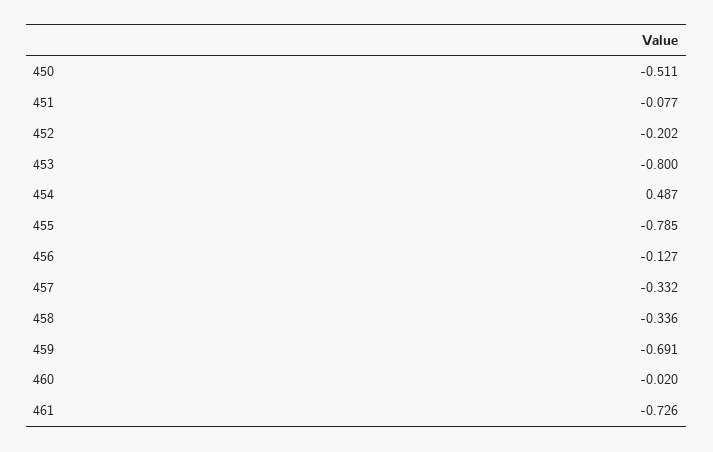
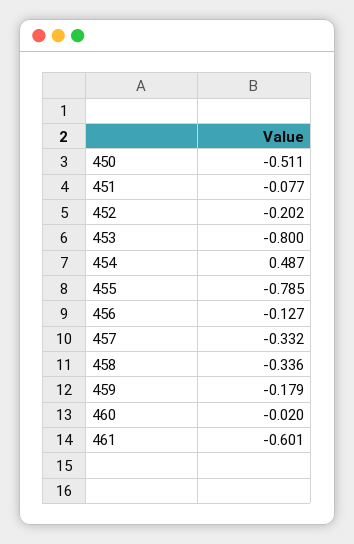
  {
    "450": -0.511,
    "451": -0.077,
    "452": -0.202,
    "453": -0.8,
    "454": 0.487,
    "455": -0.785,
    "456": -0.127,
    "457": -0.332,
    "458": -0.336,
-   "459": -0.691,
+   "459": -0.179,
    "460": -0.02,
-   "461": -0.726
+   "461": -0.601
  }

